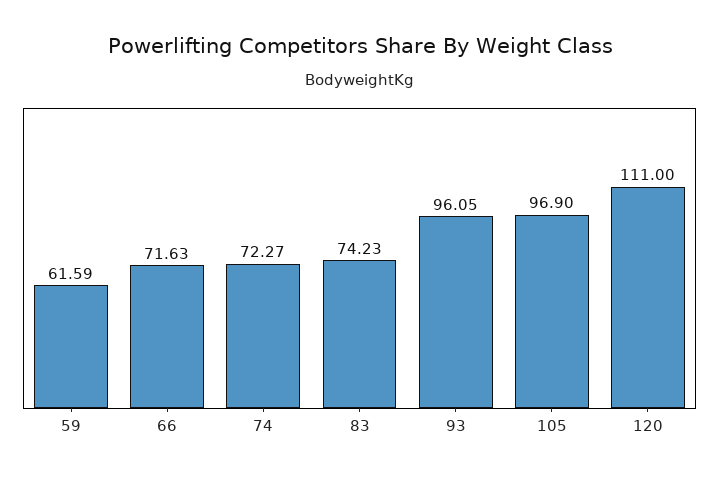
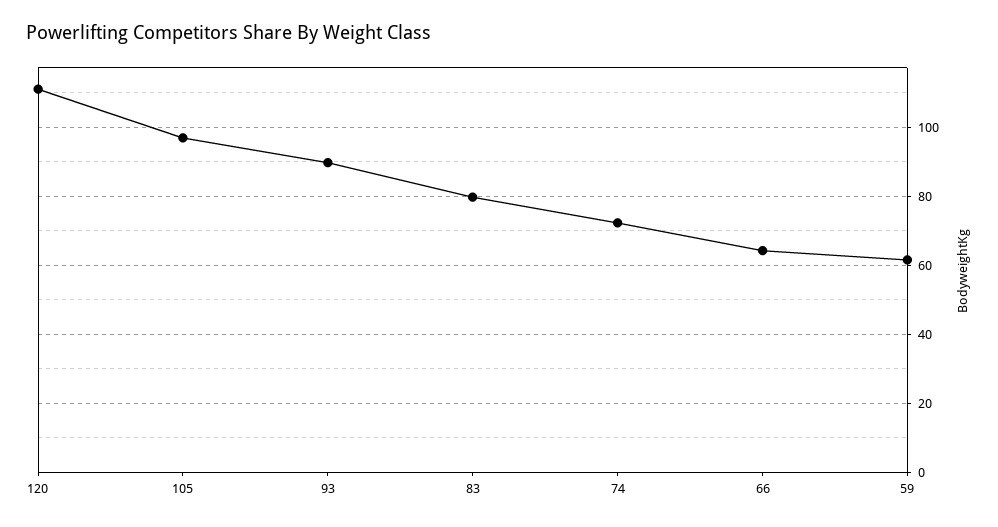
  {
    "59": 61.59,
-   "66": 71.63,
+   "66": 64,
    "74": 72.27,
-   "83": 74.23,
+   "83": 80,
-   "93": 96.05,
+   "93": 90,
    "105": 96.9,
    "120": 111
  }

